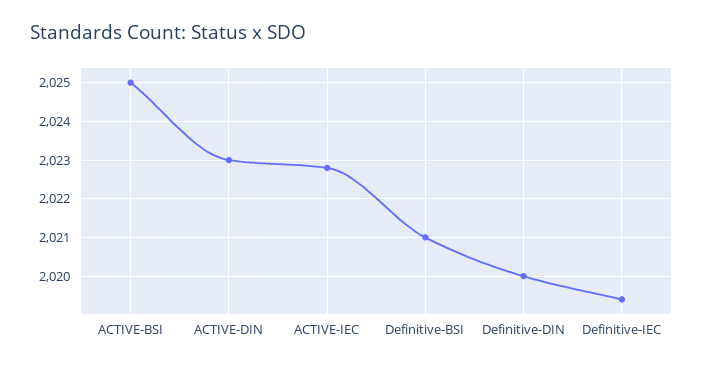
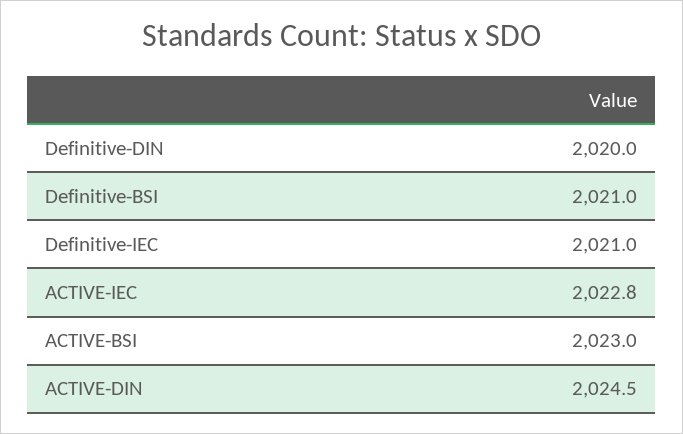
  {
-   "ACTIVE-BSI": 2025,
+   "ACTIVE-BSI": 2023,
-   "ACTIVE-DIN": 2023,
+   "ACTIVE-DIN": 2024.5,
    "ACTIVE-IEC": 2022.8,
    "Definitive-BSI": 2021,
    "Definitive-DIN": 2020,
-   "Definitive-IEC": 2019.5
+   "Definitive-IEC": 2021
  }

